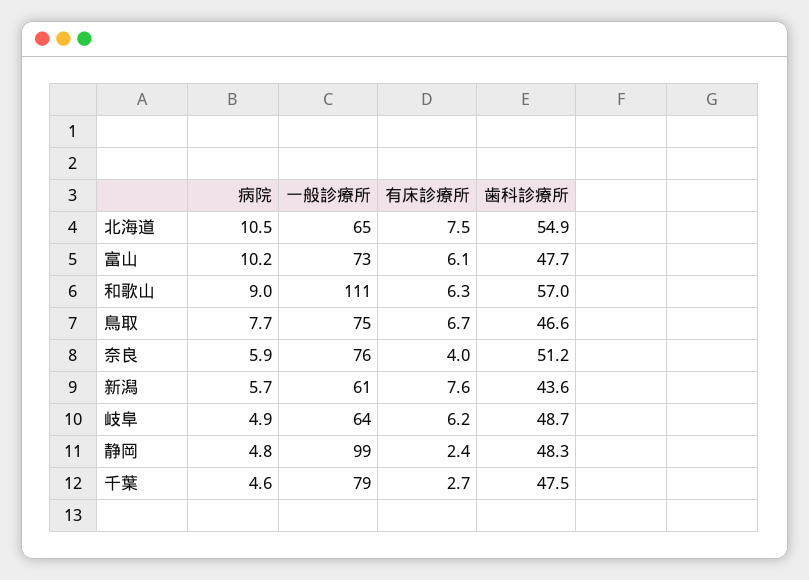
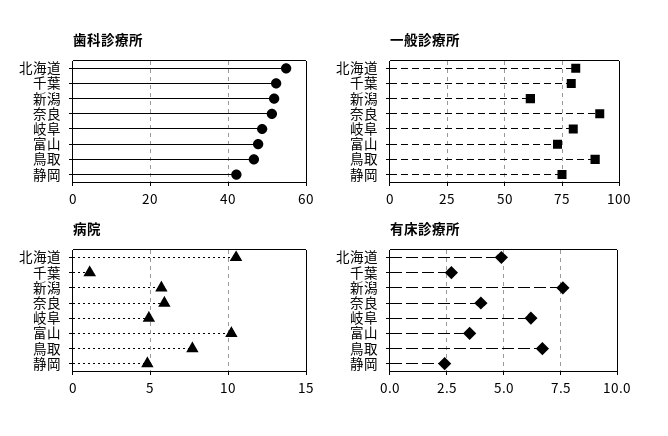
  {
    "病院": {
      "北海道": 10.5,
      "富山": 10.2,
-     "和歌山": 9,
      "鳥取": 7.7,
      "奈良": 5.9,
      "新潟": 5.7,
      "岐阜": 4.9,
      "静岡": 4.8,
-     "千葉": 4.6
+     "千葉": 1
    },
    "一般診療所": {
-     "北海道": 65,
+     "北海道": 80,
      "富山": 73,
-     "和歌山": 111,
-     "鳥取": 75,
+     "鳥取": 90,
-     "奈良": 76,
+     "奈良": 90,
      "新潟": 61,
-     "岐阜": 64,
+     "岐阜": 80,
-     "静岡": 99,
+     "静岡": 75,
      "千葉": 79
    },
    "有床診療所": {
-     "北海道": 7.5,
+     "北海道": 5,
-     "富山": 6.1,
+     "富山": 3.5,
-     "和歌山": 6.3,
      "鳥取": 6.7,
      "奈良": 4,
      "新潟": 7.6,
      "岐阜": 6.2,
      "静岡": 2.4,
      "千葉": 2.7
    },
    "歯科診療所": {
      "北海道": 54.9,
      "富山": 47.7,
-     "和歌山": 57,
      "鳥取": 46.6,
      "奈良": 51.2,
-     "新潟": 43.6,
+     "新潟": 52,
      "岐阜": 48.7,
-     "静岡": 48.3,
+     "静岡": 42,
-     "千葉": 47.5
+     "千葉": 52
    }
  }

